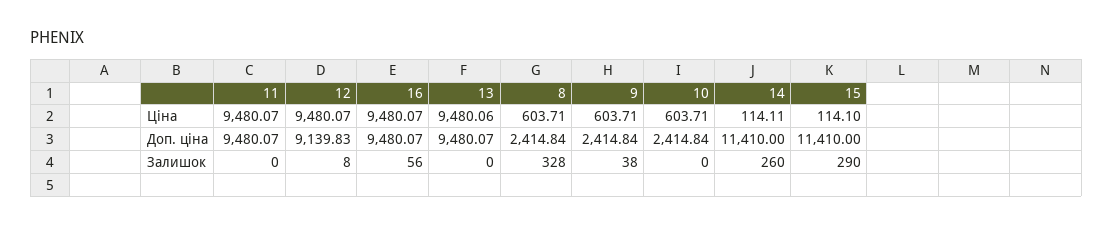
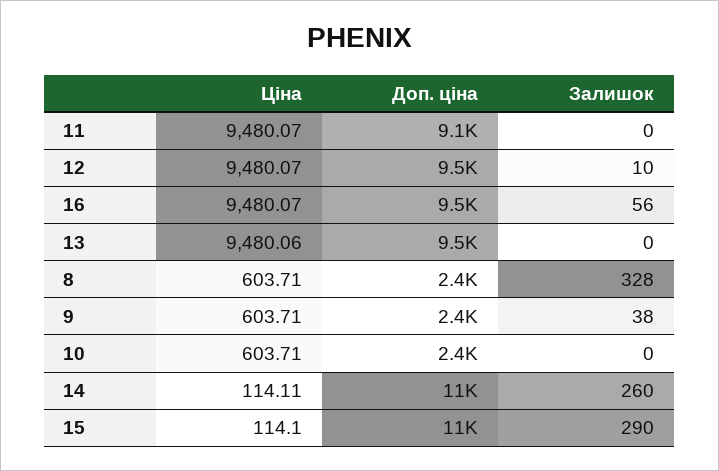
  {
    "11": {
      "Ціна": 9480.07,
-     "Доп. ціна": 9480.07,
+     "Доп. ціна": 9100,
      "Залишок": 0
    },
    "12": {
      "Ціна": 9480.07,
-     "Доп. ціна": 9139.83,
+     "Доп. ціна": 9500,
-     "Залишок": 8
+     "Залишок": 10
    },
    "16": {
      "Ціна": 9480.07,
      "Доп. ціна": 9480.07,
      "Залишок": 56
    },
    "13": {
      "Ціна": 9480.06,
      "Доп. ціна": 9480.07,
      "Залишок": 0
    },
    "8": {
      "Ціна": 603.71,
      "Доп. ціна": 2414.84,
      "Залишок": 328
    },
    "9": {
      "Ціна": 603.71,
      "Доп. ціна": 2414.84,
      "Залишок": 38
    },
    "10": {
      "Ціна": 603.71,
      "Доп. ціна": 2414.84,
      "Залишок": 0
    },
    "14": {
      "Ціна": 114.11,
      "Доп. ціна": 11410,
      "Залишок": 260
    },
    "15": {
      "Ціна": 114.1,
      "Доп. ціна": 11410,
      "Залишок": 290
    }
  }

